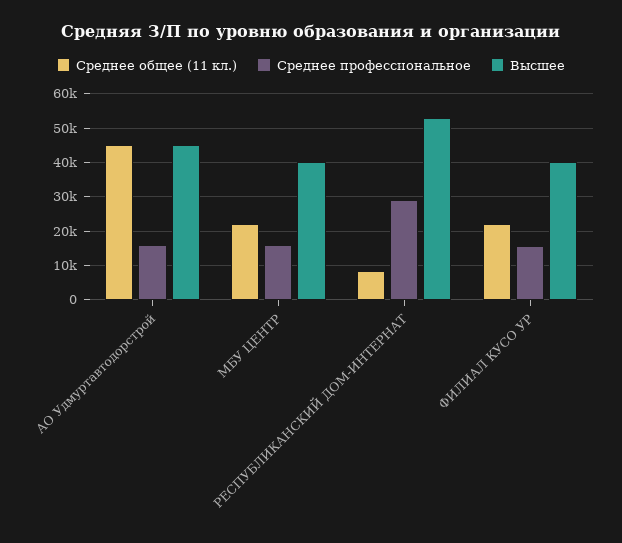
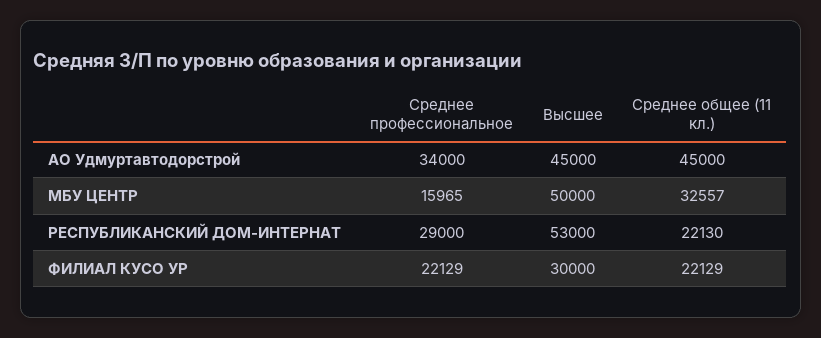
  {
    "Среднее общее (11 кл.)": {
      "АО Удмуртавтодорстрой": 45000,
-     "МБУ ЦЕНТР": 22000,
+     "МБУ ЦЕНТР": 32557,
-     "РЕСПУБЛИКАНСКИЙ ДОМ-ИНТЕРНАТ": 8000,
+     "РЕСПУБЛИКАНСКИЙ ДОМ-ИНТЕРНАТ": 22130,
      "ФИЛИАЛ КУСО УР": 22129
    },
    "Среднее профессиональное": {
-     "АО Удмуртавтодорстрой": 16000,
+     "АО Удмуртавтодорстрой": 34000,
      "МБУ ЦЕНТР": 15965,
      "РЕСПУБЛИКАНСКИЙ ДОМ-ИНТЕРНАТ": 29000,
-     "ФИЛИАЛ КУСО УР": 16000
+     "ФИЛИАЛ КУСО УР": 22129
    },
    "Высшее": {
      "АО Удмуртавтодорстрой": 45000,
-     "МБУ ЦЕНТР": 40000,
+     "МБУ ЦЕНТР": 50000,
      "РЕСПУБЛИКАНСКИЙ ДОМ-ИНТЕРНАТ": 53000,
-     "ФИЛИАЛ КУСО УР": 40000
+     "ФИЛИАЛ КУСО УР": 30000
    }
  }

